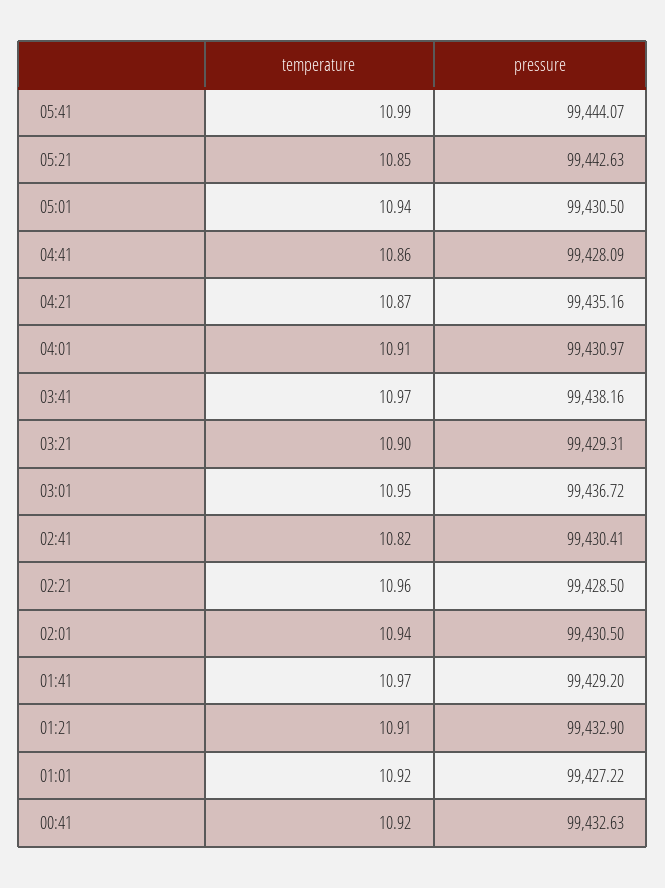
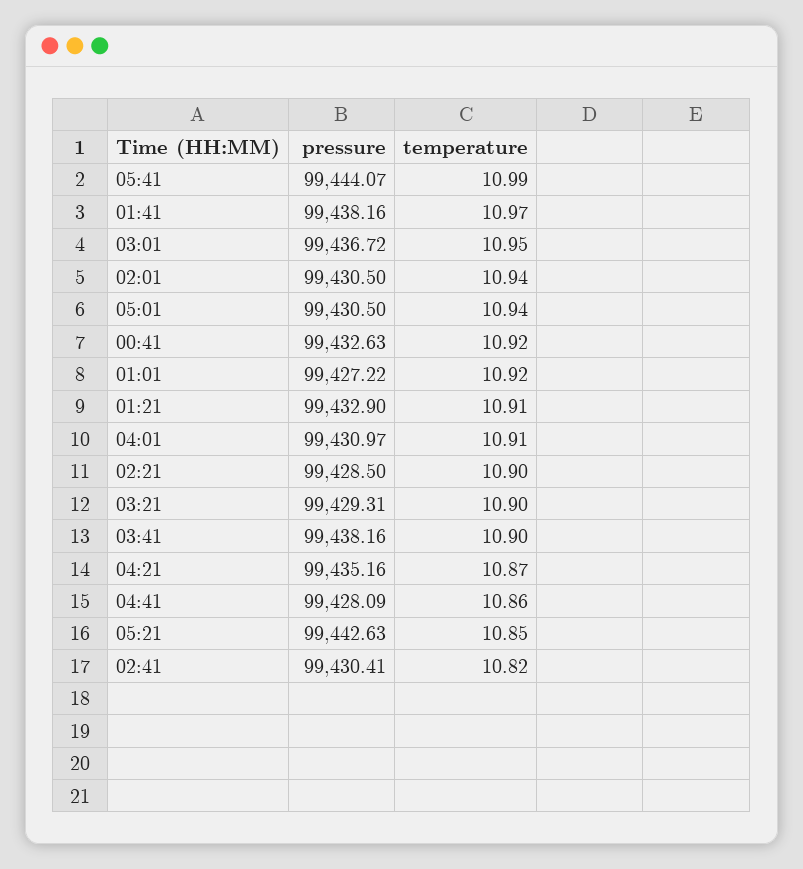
  {
    "temperature": {
      "05:41": 10.99,
      "05:21": 10.85,
      "05:01": 10.94,
      "04:41": 10.86,
      "04:21": 10.87,
      "04:01": 10.91,
-     "03:41": 10.97,
+     "03:41": 10.9,
      "03:21": 10.9,
      "03:01": 10.95,
      "02:41": 10.82,
-     "02:21": 10.96,
+     "02:21": 10.9,
      "02:01": 10.94,
      "01:41": 10.97,
      "01:21": 10.91,
      "01:01": 10.92,
      "00:41": 10.92
    },
    "pressure": {
      "05:41": 99444.07,
      "05:21": 99442.63,
      "05:01": 99430.5,
      "04:41": 99428.09,
      "04:21": 99435.16,
      "04:01": 99430.97,
      "03:41": 99438.16,
      "03:21": 99429.31,
      "03:01": 99436.72,
      "02:41": 99430.41,
      "02:21": 99428.5,
      "02:01": 99430.5,
-     "01:41": 99429.2,
+     "01:41": 99438.16,
      "01:21": 99432.9,
      "01:01": 99427.22,
      "00:41": 99432.63
    }
  }

